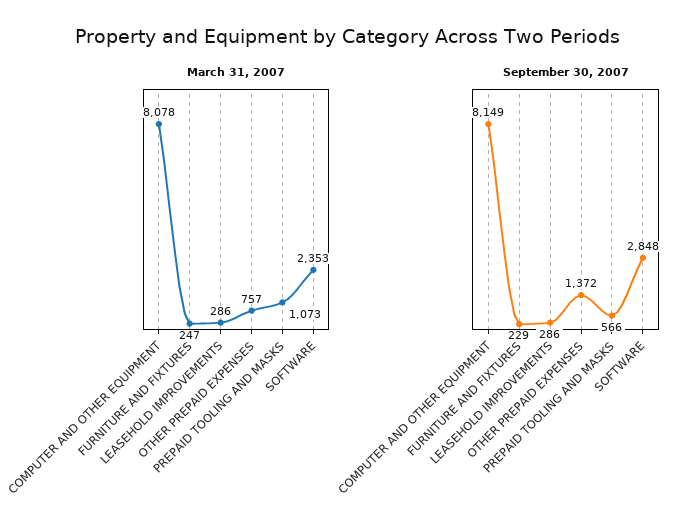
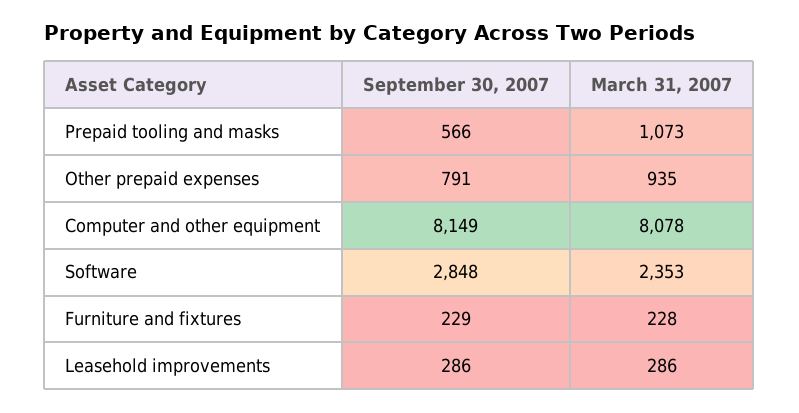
  {
    "March 31, 2007": {
      "COMPUTER AND OTHER EQUIPMENT": 8078,
-     "FURNITURE AND FIXTURES": 247,
+     "FURNITURE AND FIXTURES": 228,
      "LEASEHOLD IMPROVEMENTS": 286,
-     "OTHER PREPAID EXPENSES": 757,
+     "OTHER PREPAID EXPENSES": 935,
      "PREPAID TOOLING AND MASKS": 1073,
      "SOFTWARE": 2353
    },
    "September 30, 2007": {
      "COMPUTER AND OTHER EQUIPMENT": 8149,
      "FURNITURE AND FIXTURES": 229,
      "LEASEHOLD IMPROVEMENTS": 286,
-     "OTHER PREPAID EXPENSES": 1372,
+     "OTHER PREPAID EXPENSES": 791,
      "PREPAID TOOLING AND MASKS": 566,
      "SOFTWARE": 2848
    }
  }

